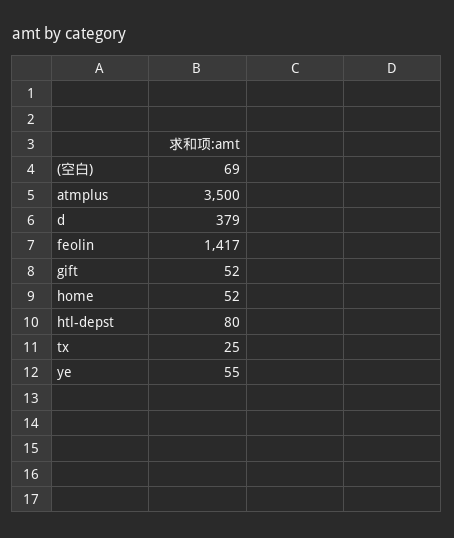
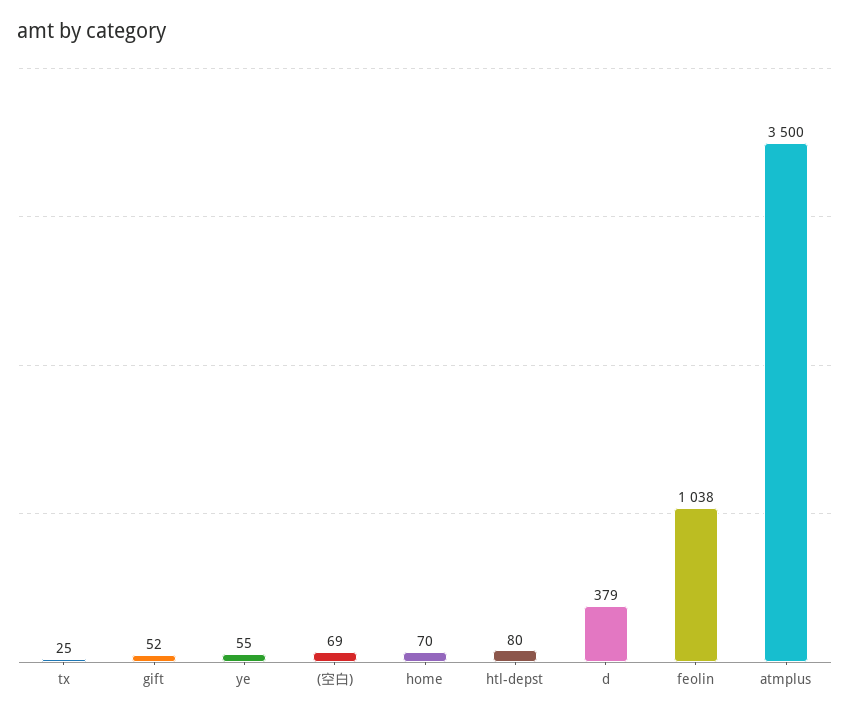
  {
    "(空白)": 69,
    "atmplus": 3500,
    "d": 379,
-   "feolin": 1417,
+   "feolin": 1038,
    "gift": 52,
-   "home": 52,
+   "home": 70,
    "htl-depst": 80,
    "tx": 25,
    "ye": 55
  }

